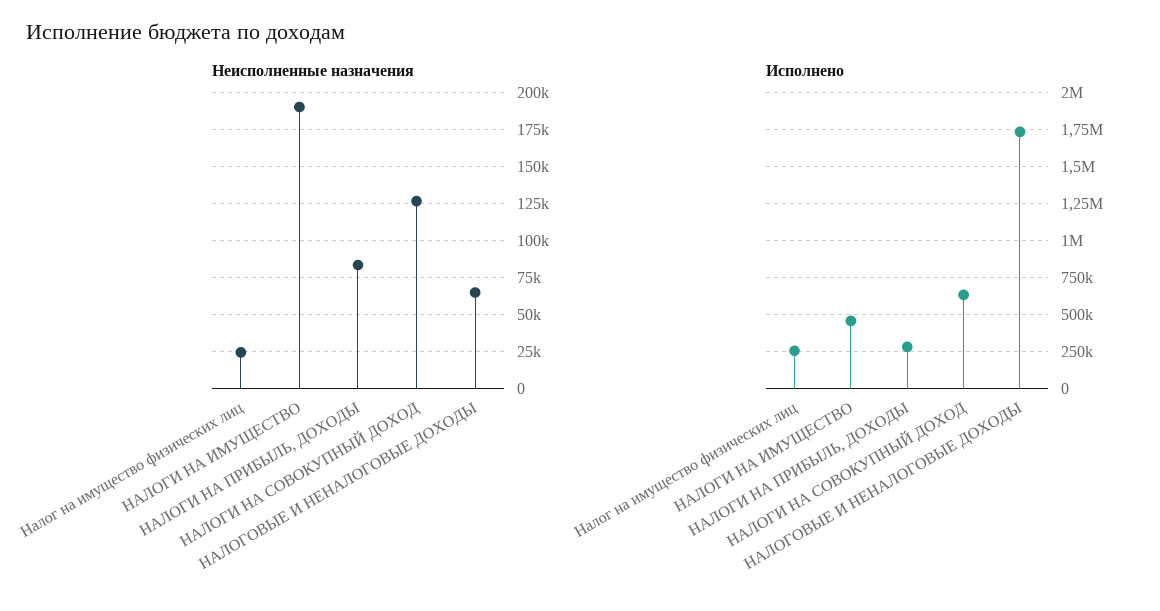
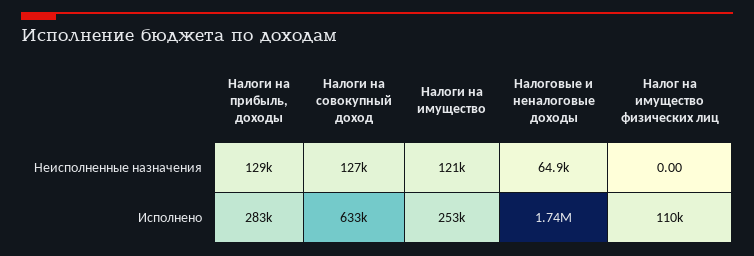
  {
    "Неисполненные назначения": {
-     "Налог на имущество физических лиц": 25000,
+     "Налог на имущество физических лиц": 0,
-     "НАЛОГИ НА ИМУЩЕСТВО": 190000,
+     "НАЛОГИ НА ИМУЩЕСТВО": 121000,
-     "НАЛОГИ НА ПРИБЫЛЬ, ДОХОДЫ": 85000,
+     "НАЛОГИ НА ПРИБЫЛЬ, ДОХОДЫ": 129000,
      "НАЛОГИ НА СОВОКУПНЫЙ ДОХОД": 127000,
      "НАЛОГОВЫЕ И НЕНАЛОГОВЫЕ ДОХОДЫ": 64900
    },
    "Исполнено": {
-     "Налог на имущество физических лиц": 250000,
+     "Налог на имущество физических лиц": 110000,
-     "НАЛОГИ НА ИМУЩЕСТВО": 450000,
+     "НАЛОГИ НА ИМУЩЕСТВО": 253000,
      "НАЛОГИ НА ПРИБЫЛЬ, ДОХОДЫ": 283000,
      "НАЛОГИ НА СОВОКУПНЫЙ ДОХОД": 633000,
      "НАЛОГОВЫЕ И НЕНАЛОГОВЫЕ ДОХОДЫ": 1740000
    }
  }

